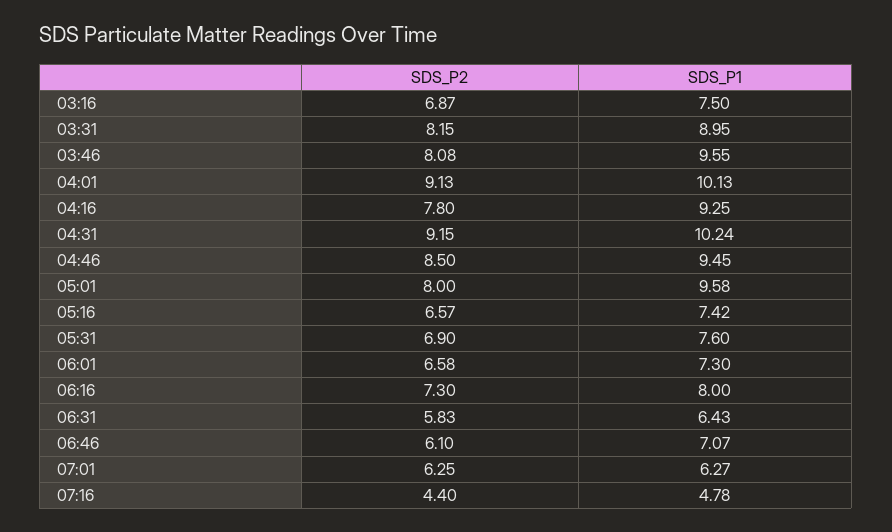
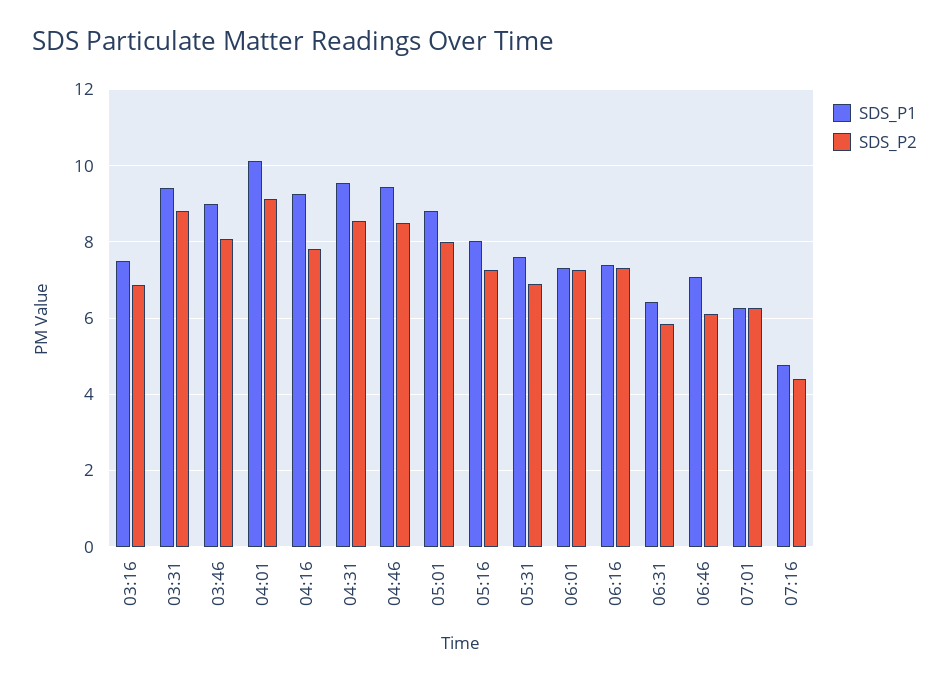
  {
    "SDS_P2": {
      "03:16": 6.87,
-     "03:31": 8.15,
+     "03:31": 8.8,
      "03:46": 8.08,
      "04:01": 9.13,
      "04:16": 7.8,
-     "04:31": 9.15,
+     "04:31": 8.6,
      "04:46": 8.5,
      "05:01": 8,
-     "05:16": 6.57,
+     "05:16": 7.2,
      "05:31": 6.9,
-     "06:01": 6.58,
+     "06:01": 7.2,
      "06:16": 7.3,
      "06:31": 5.83,
      "06:46": 6.1,
      "07:01": 6.25,
      "07:16": 4.4
    },
    "SDS_P1": {
      "03:16": 7.5,
-     "03:31": 8.95,
+     "03:31": 9.4,
-     "03:46": 9.55,
+     "03:46": 9,
      "04:01": 10.13,
      "04:16": 9.25,
-     "04:31": 10.24,
+     "04:31": 9.6,
      "04:46": 9.45,
-     "05:01": 9.58,
+     "05:01": 8.8,
-     "05:16": 7.42,
+     "05:16": 8,
      "05:31": 7.6,
      "06:01": 7.3,
-     "06:16": 8,
+     "06:16": 7.4,
      "06:31": 6.43,
      "06:46": 7.07,
      "07:01": 6.27,
      "07:16": 4.78
    }
  }

